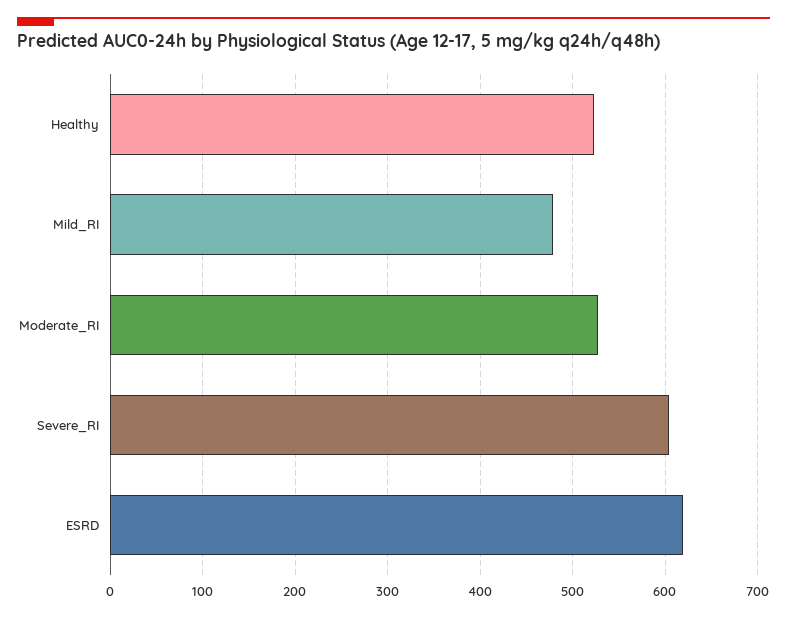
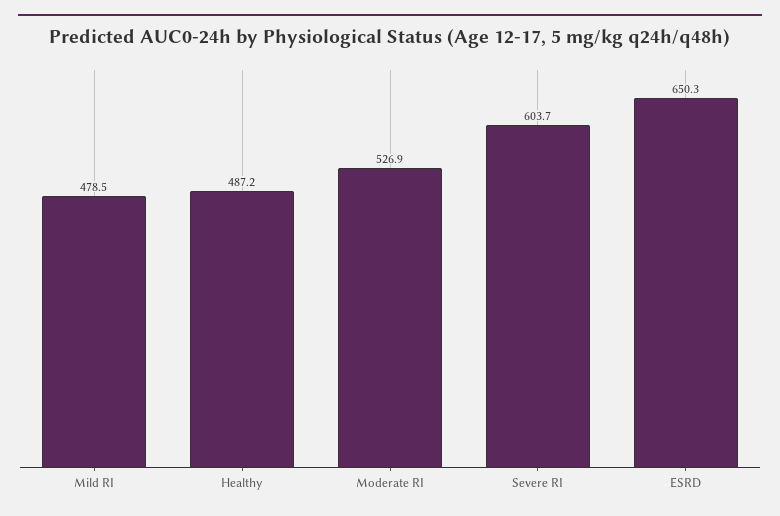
  {
-   "Healthy": 520,
+   "Healthy": 487.2,
    "Mild_RI": 478.5,
    "Moderate_RI": 526.9,
    "Severe_RI": 603.7,
-   "ESRD": 620
+   "ESRD": 650.3
  }

